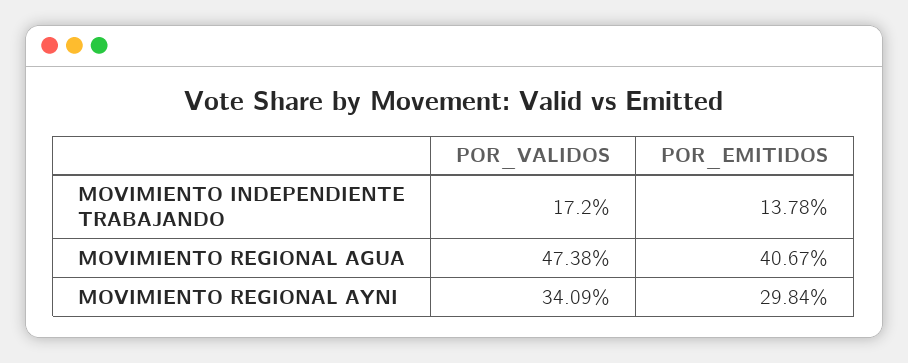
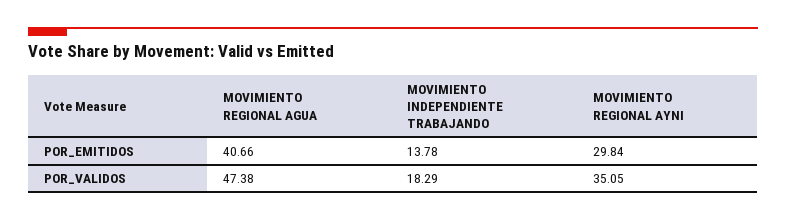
  {
    "POR_VALIDOS": {
-     "MOVIMIENTO INDEPENDIENTE TRABAJANDO": 17.2,
+     "MOVIMIENTO INDEPENDIENTE TRABAJANDO": 18.29,
      "MOVIMIENTO REGIONAL AGUA": 47.38,
-     "MOVIMIENTO REGIONAL AYNI": 34.09
+     "MOVIMIENTO REGIONAL AYNI": 35.05
    },
    "POR_EMITIDOS": {
      "MOVIMIENTO INDEPENDIENTE TRABAJANDO": 13.78,
-     "MOVIMIENTO REGIONAL AGUA": 40.67,
+     "MOVIMIENTO REGIONAL AGUA": 40.66,
      "MOVIMIENTO REGIONAL AYNI": 29.84
    }
  }

